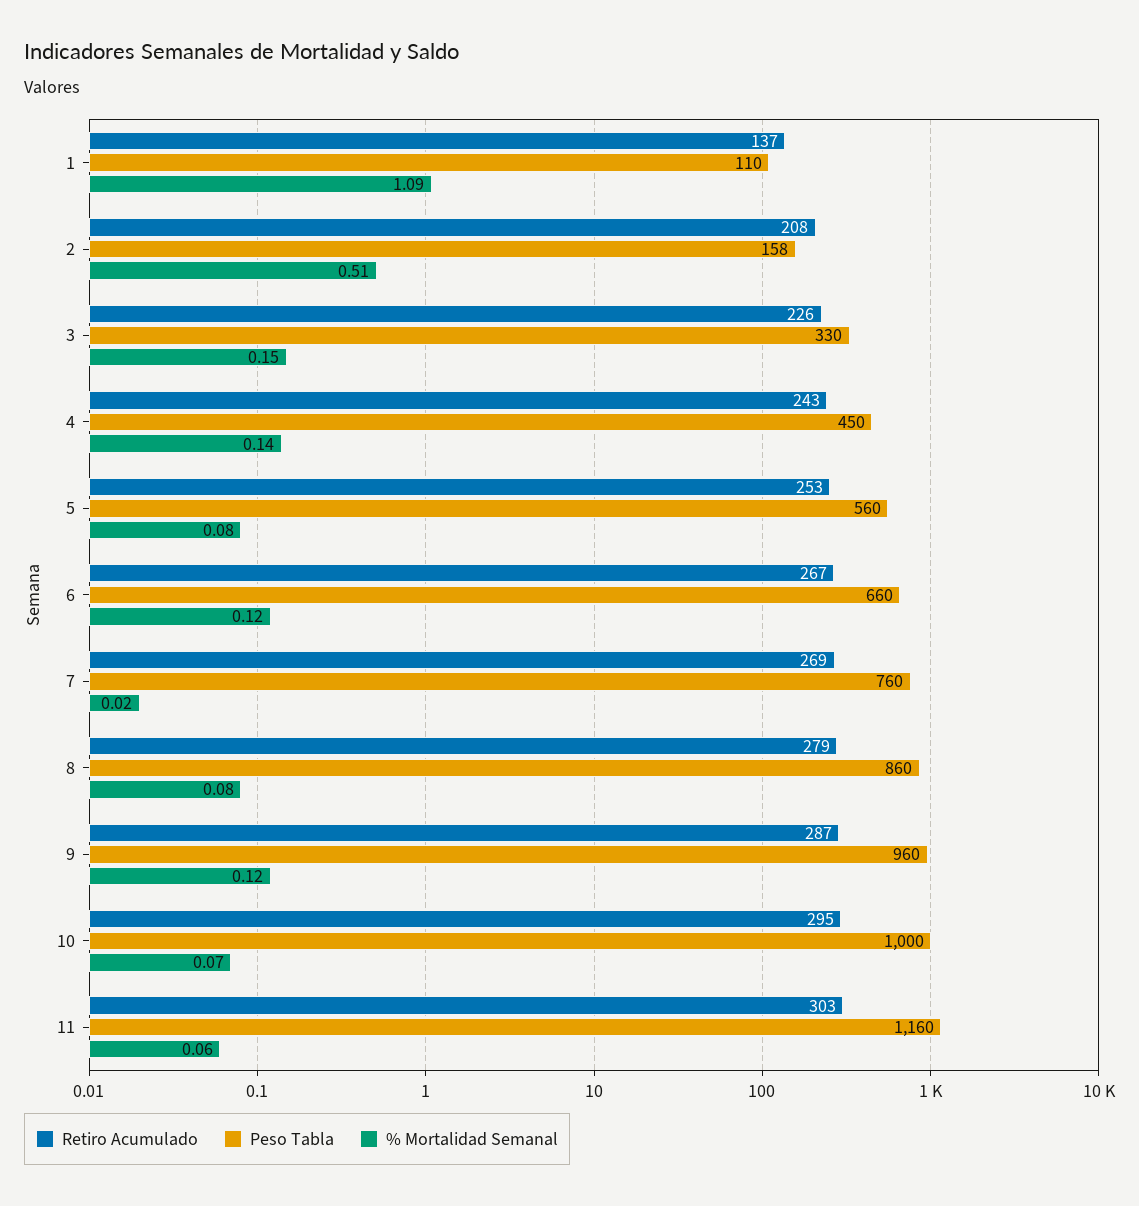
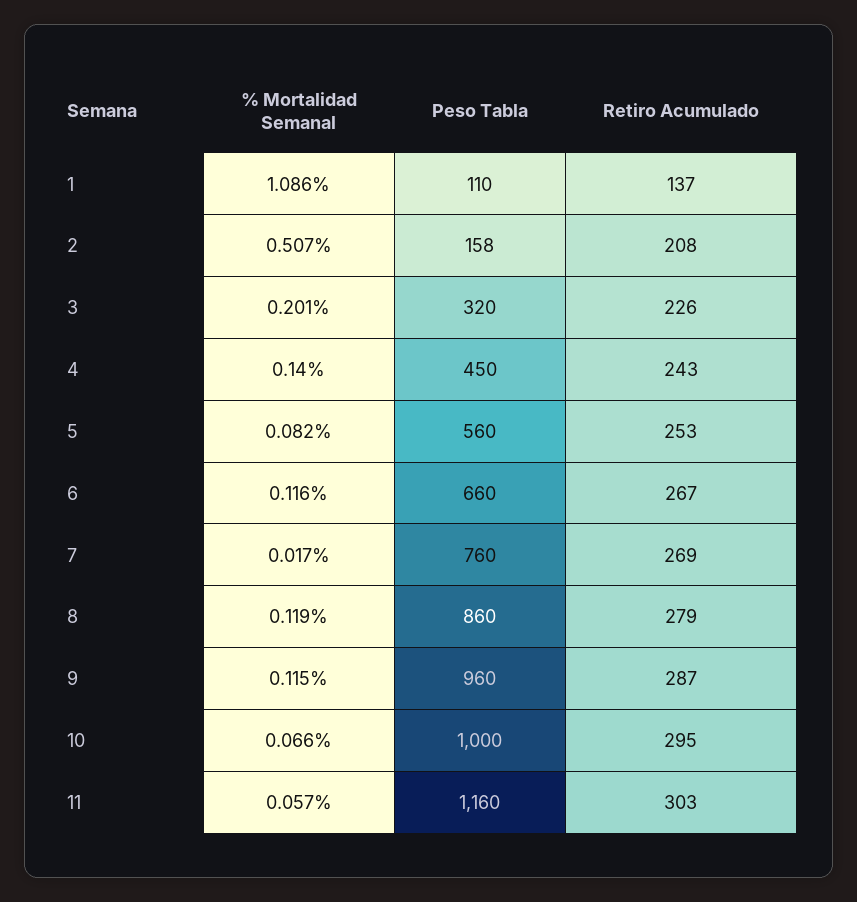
  {
    "Retiro Acumulado": {
      "1": 137,
      "2": 208,
      "3": 226,
      "4": 243,
      "5": 253,
      "6": 267,
      "7": 269,
      "8": 279,
      "9": 287,
      "10": 295,
      "11": 303
    },
    "Peso Tabla": {
      "1": 110,
      "2": 158,
-     "3": 330,
+     "3": 320,
      "4": 450,
      "5": 560,
      "6": 660,
      "7": 760,
      "8": 860,
      "9": 960,
      "10": 1000,
      "11": 1160
    },
    "% Mortalidad Semanal": {
      "1": 1.086,
      "2": 0.507,
-     "3": 0.15,
+     "3": 0.201,
      "4": 0.14,
      "5": 0.082,
      "6": 0.116,
      "7": 0.017,
-     "8": 0.08,
+     "8": 0.119,
      "9": 0.115,
      "10": 0.066,
      "11": 0.057
    }
  }

